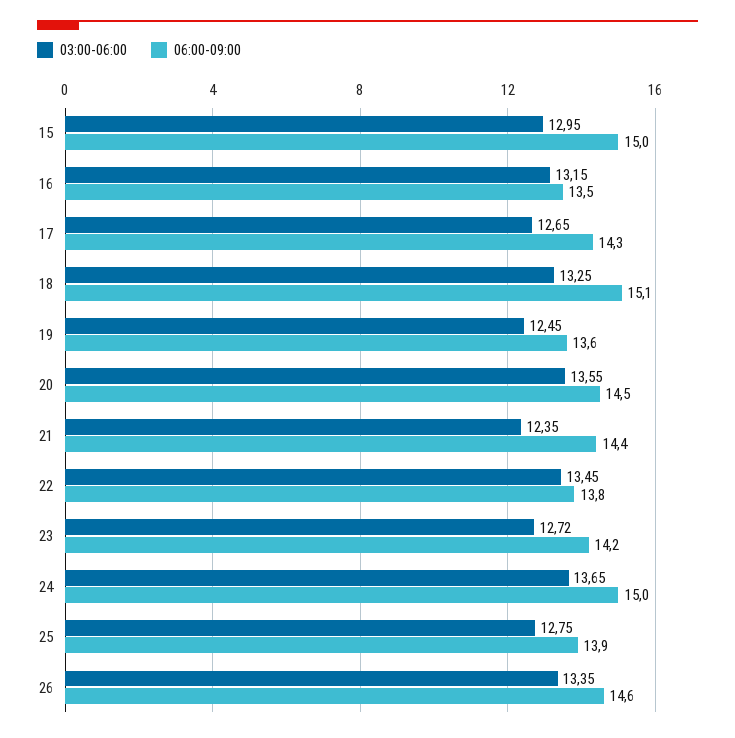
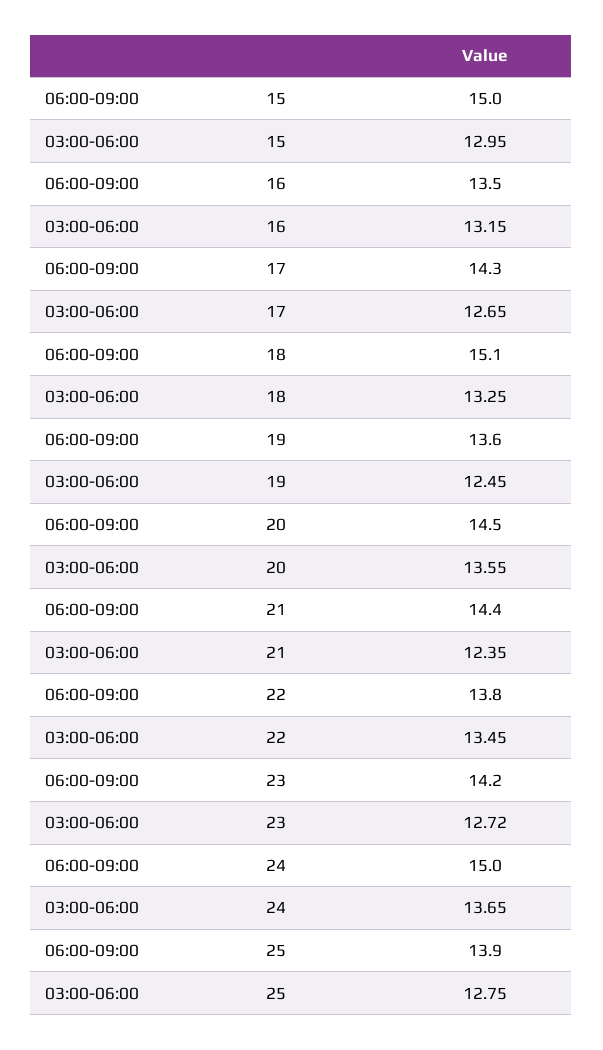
  {
    "03:00-06:00": {
      "15": 12.95,
      "16": 13.15,
      "17": 12.65,
      "18": 13.25,
      "19": 12.45,
      "20": 13.55,
      "21": 12.35,
      "22": 13.45,
      "23": 12.72,
      "24": 13.65,
-     "25": 12.75,
+     "25": 12.75
-     "26": 13.35
    },
    "06:00-09:00": {
      "15": 15,
      "16": 13.5,
      "17": 14.3,
      "18": 15.1,
      "19": 13.6,
      "20": 14.5,
      "21": 14.4,
      "22": 13.8,
      "23": 14.2,
      "24": 15,
-     "25": 13.9,
+     "25": 13.9
-     "26": 14.6
    }
  }

